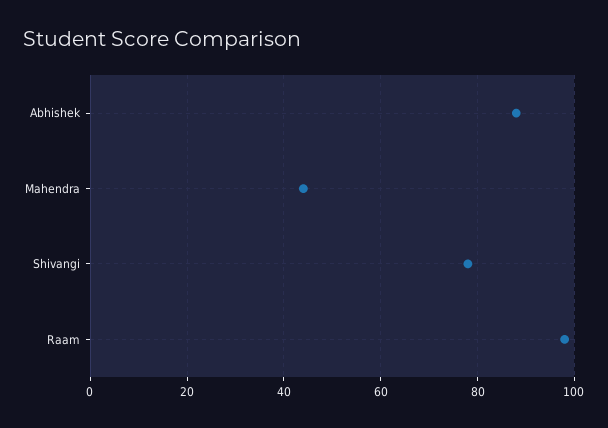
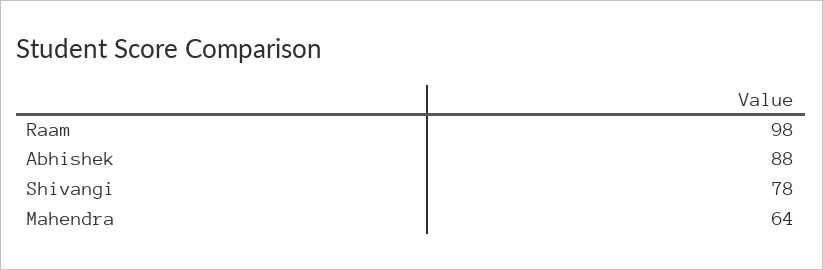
  {
    "Abhishek": 88,
-   "Mahendra": 45,
+   "Mahendra": 64,
    "Shivangi": 78,
    "Raam": 98
  }

